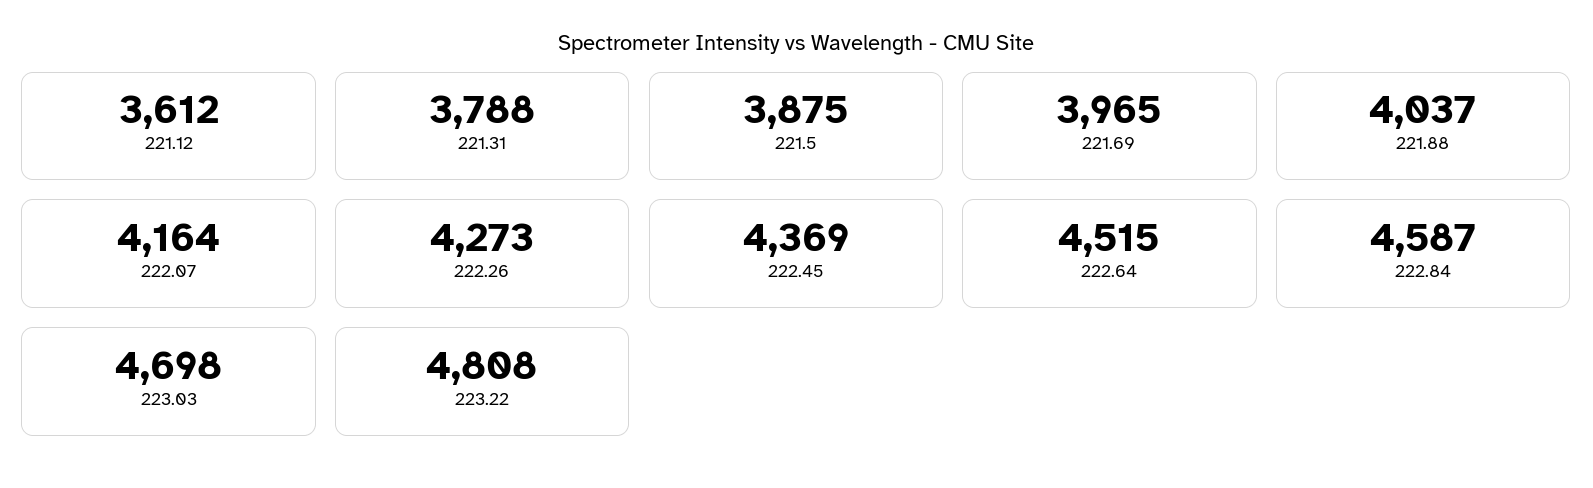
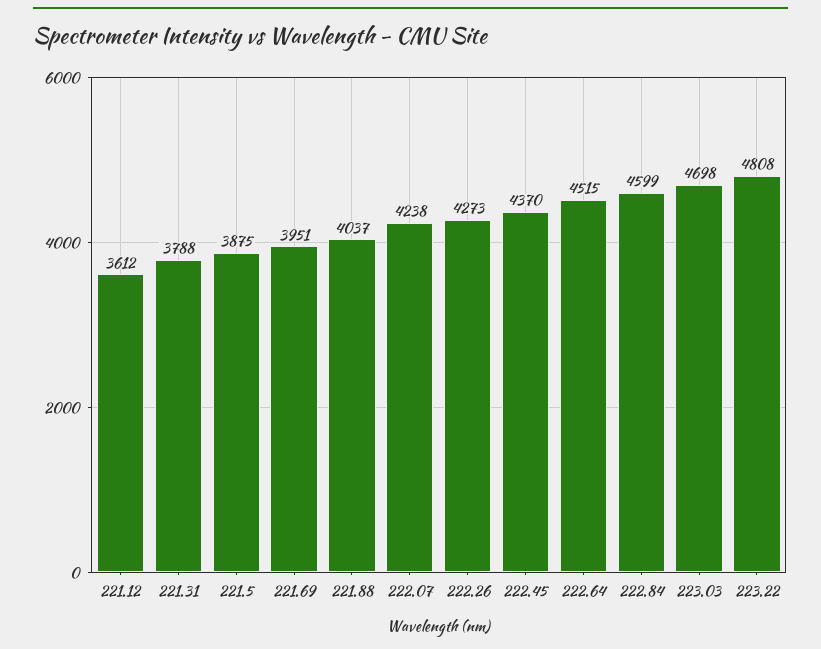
  {
    "221.12": 3612,
    "221.31": 3788,
    "221.5": 3875,
-   "221.69": 3965,
+   "221.69": 3951,
    "221.88": 4037,
-   "222.07": 4164,
+   "222.07": 4238,
    "222.26": 4273,
-   "222.45": 4369,
+   "222.45": 4370,
    "222.64": 4515,
-   "222.84": 4587,
+   "222.84": 4599,
    "223.03": 4698,
    "223.22": 4808
  }

